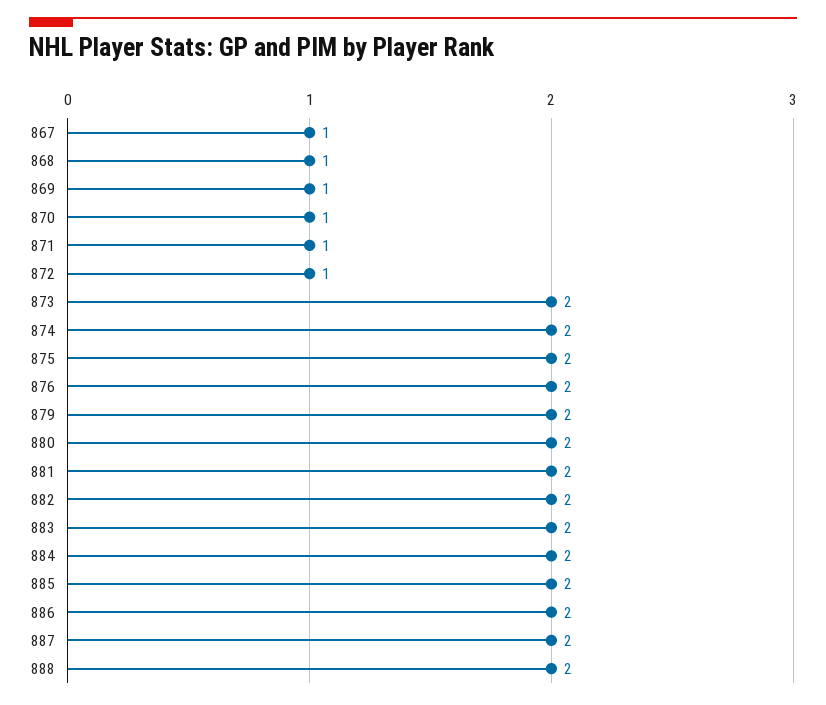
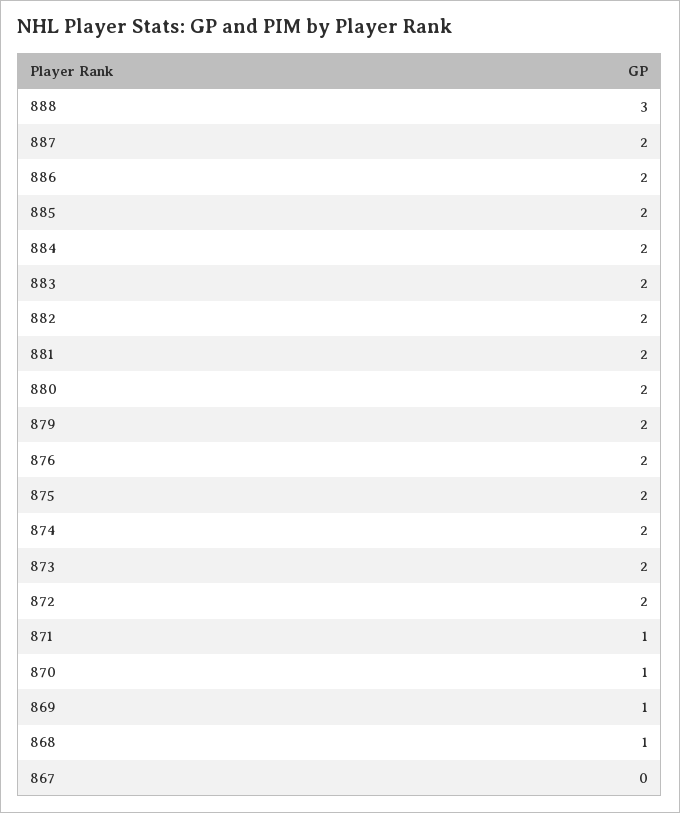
  {
-   "867": 1,
+   "867": 0,
    "868": 1,
    "869": 1,
    "870": 1,
    "871": 1,
-   "872": 1,
+   "872": 2,
    "873": 2,
    "874": 2,
    "875": 2,
    "876": 2,
    "879": 2,
    "880": 2,
    "881": 2,
    "882": 2,
    "883": 2,
    "884": 2,
    "885": 2,
    "886": 2,
    "887": 2,
-   "888": 2
+   "888": 3
  }

